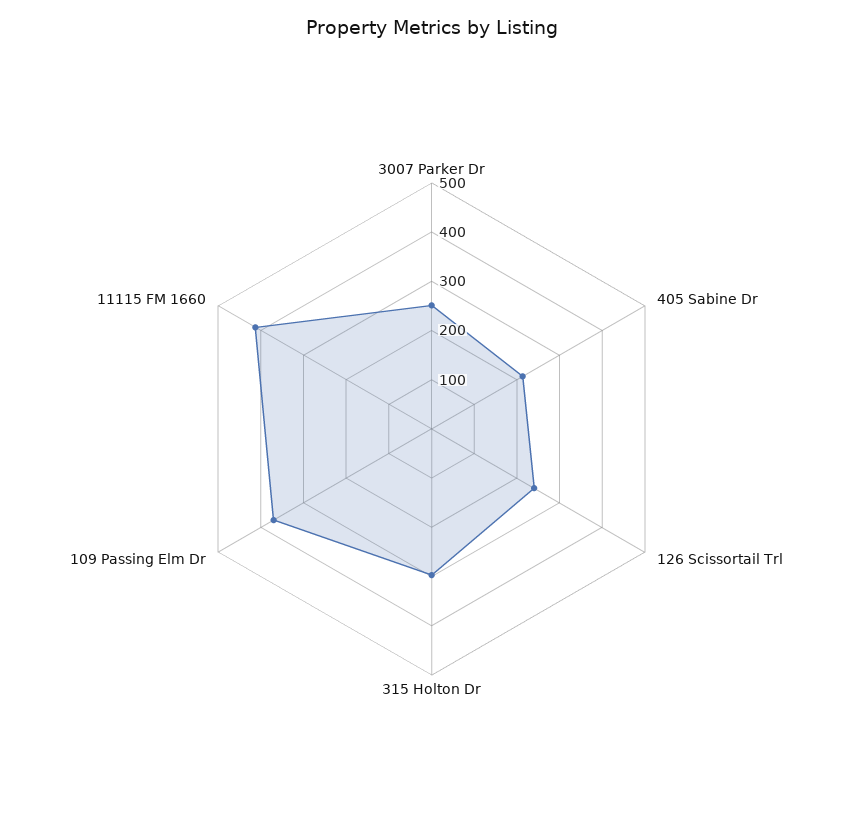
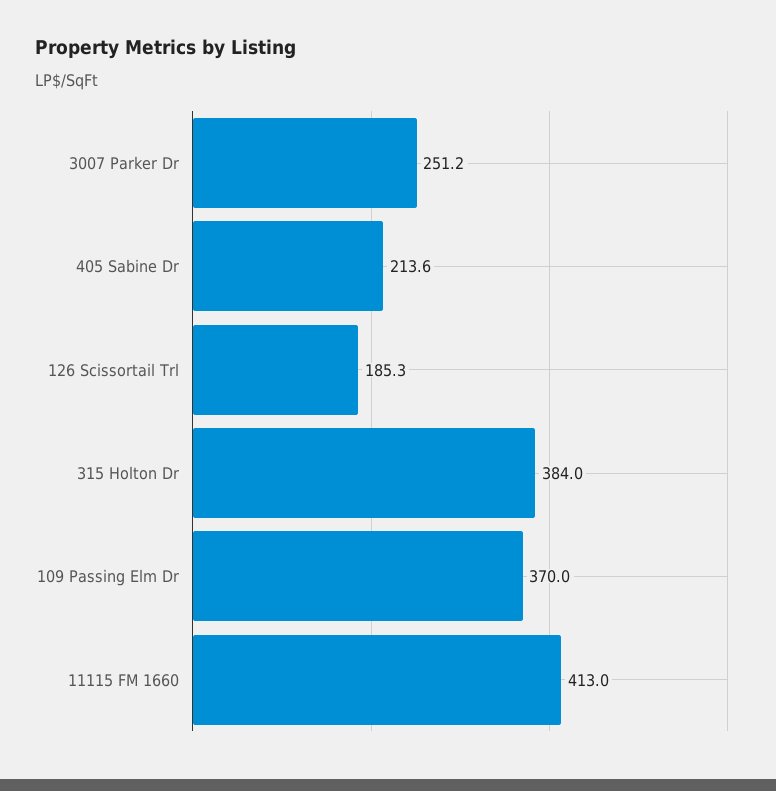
  {
    "3007 Parker Dr": 251.2,
    "405 Sabine Dr": 213.6,
-   "126 Scissortail Trl": 240,
+   "126 Scissortail Trl": 185.3,
-   "315 Holton Dr": 300,
+   "315 Holton Dr": 384,
    "109 Passing Elm Dr": 370,
    "11115 FM 1660": 413
  }

